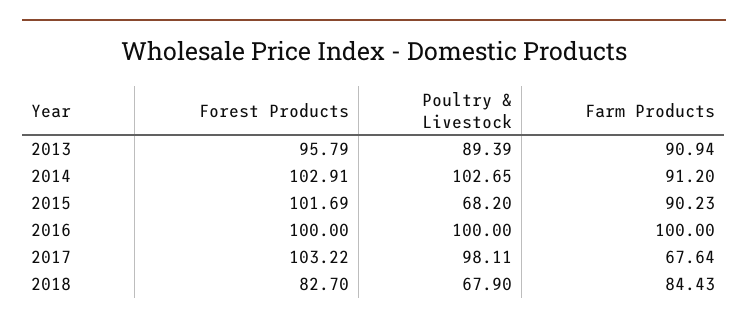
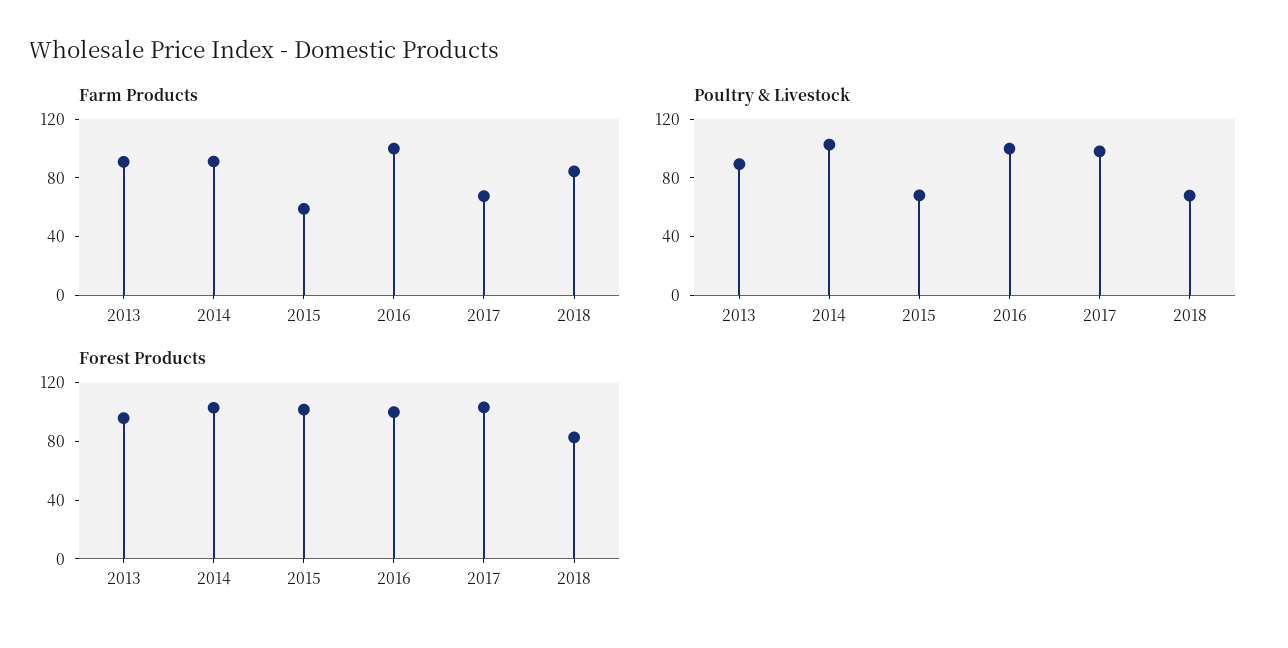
  {
    "Forest Products": {
      "2013": 95.79,
      "2014": 102.91,
      "2015": 101.69,
      "2016": 100,
      "2017": 103.22,
      "2018": 82.7
    },
    "Poultry & Livestock": {
      "2013": 89.39,
      "2014": 102.65,
      "2015": 68.2,
      "2016": 100,
      "2017": 98.11,
      "2018": 67.9
    },
    "Farm Products": {
      "2013": 90.94,
      "2014": 91.2,
-     "2015": 90.23,
+     "2015": 60,
      "2016": 100,
      "2017": 67.64,
      "2018": 84.43
    }
  }

